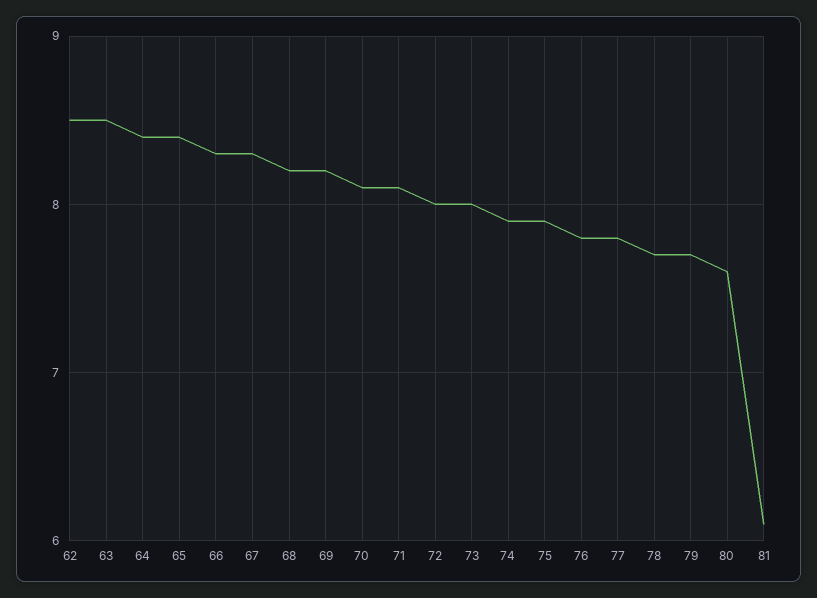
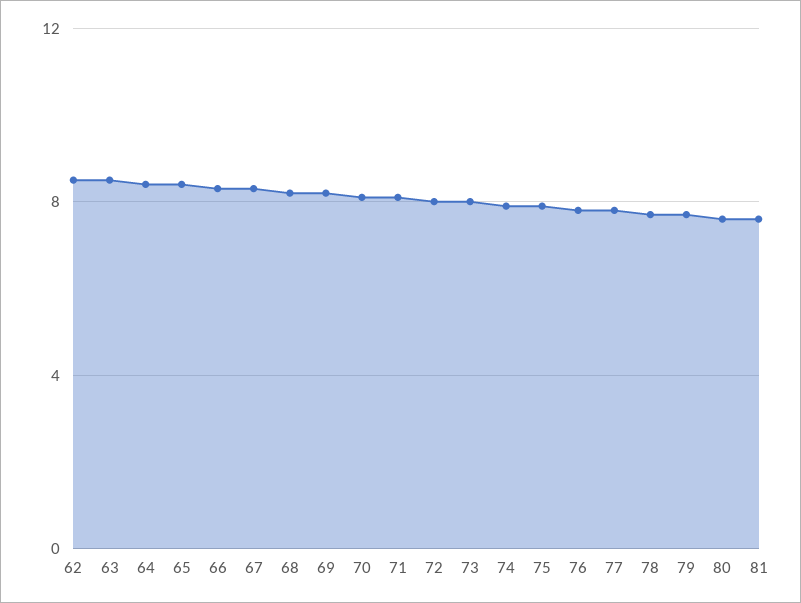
  {
    "62": 8.5,
    "63": 8.5,
    "64": 8.4,
    "65": 8.4,
    "66": 8.3,
    "67": 8.3,
    "68": 8.2,
    "69": 8.2,
    "70": 8.1,
    "71": 8.1,
    "72": 8,
    "73": 8,
    "74": 7.9,
    "75": 7.9,
    "76": 7.8,
    "77": 7.8,
    "78": 7.7,
    "79": 7.7,
    "80": 7.6,
-   "81": 6.1
+   "81": 7.5
  }

